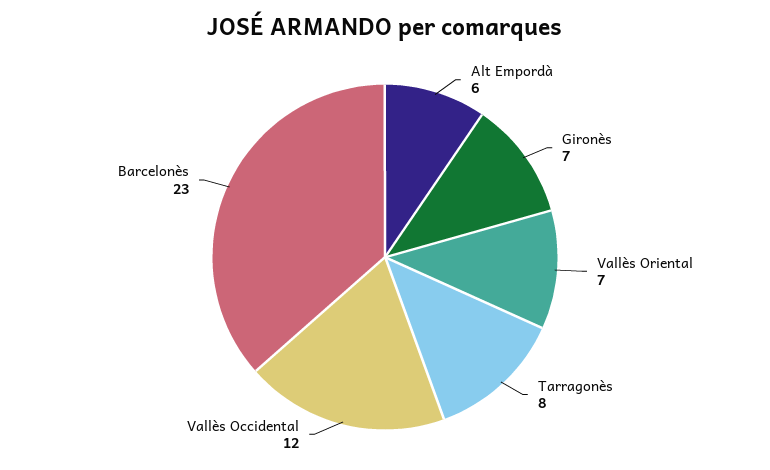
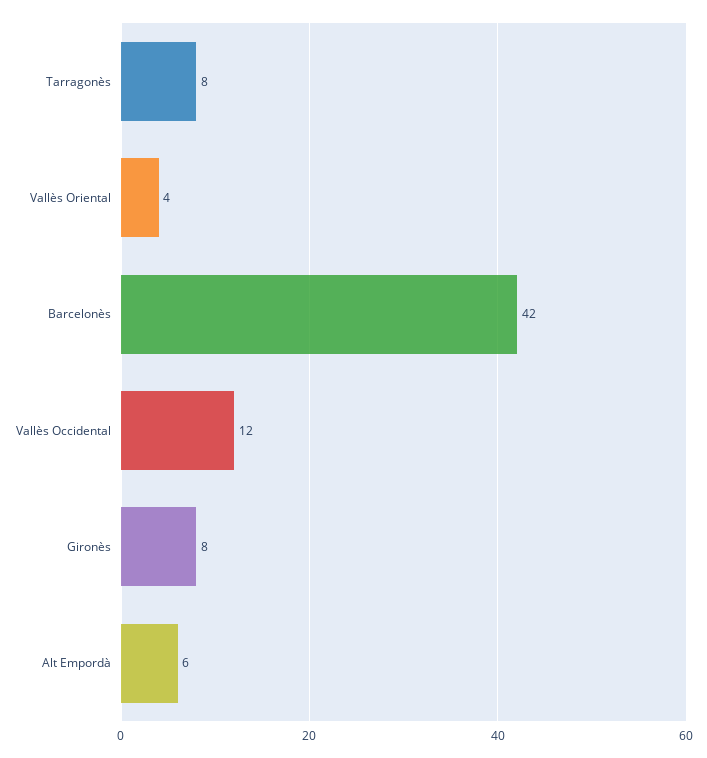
  {
    "Alt Empordà": 6,
-   "Gironès": 7,
+   "Gironès": 8,
-   "Vallès Oriental": 7,
+   "Vallès Oriental": 4,
    "Tarragonès": 8,
    "Vallès Occidental": 12,
-   "Barcelonès": 23
+   "Barcelonès": 42
  }

